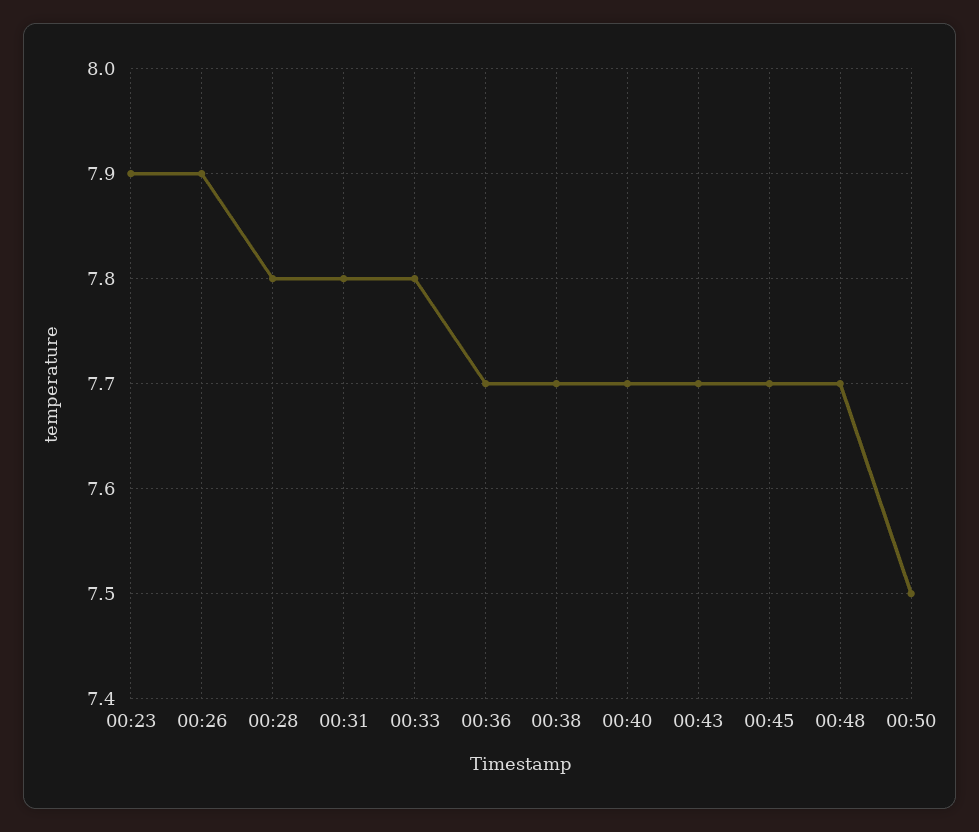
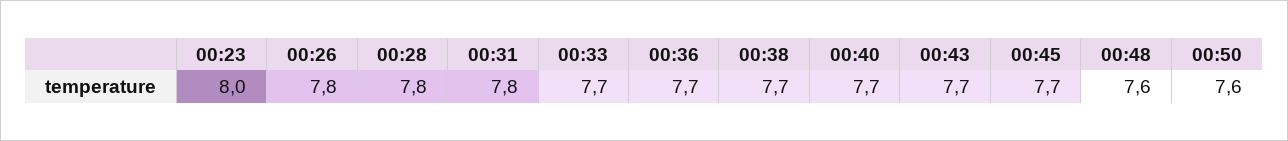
  {
-   "00:23": 7.9,
+   "00:23": 8,
-   "00:26": 7.9,
+   "00:26": 7.8,
    "00:28": 7.8,
    "00:31": 7.8,
-   "00:33": 7.8,
+   "00:33": 7.7,
    "00:36": 7.7,
    "00:38": 7.7,
    "00:40": 7.7,
    "00:43": 7.7,
    "00:45": 7.7,
-   "00:48": 7.7,
+   "00:48": 7.6,
-   "00:50": 7.5
+   "00:50": 7.6
  }

